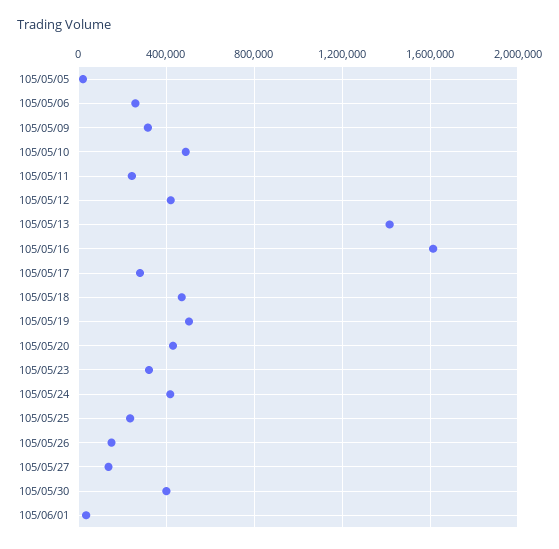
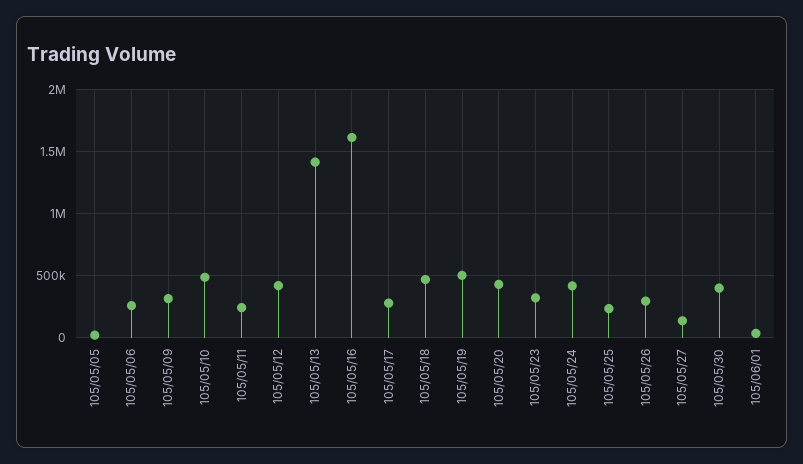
  {
    "105/05/05": 0,
    "105/05/06": 250000,
    "105/05/09": 300000,
    "105/05/10": 500000,
    "105/05/11": 250000,
    "105/05/12": 400000,
    "105/05/13": 1400000,
    "105/05/16": 1600000,
    "105/05/17": 300000,
    "105/05/18": 450000,
    "105/05/19": 500000,
    "105/05/20": 450000,
    "105/05/23": 300000,
    "105/05/24": 400000,
    "105/05/25": 250000,
-   "105/05/26": 150000,
+   "105/05/26": 300000,
    "105/05/27": 150000,
    "105/05/30": 400000,
    "105/06/01": 50000
  }

